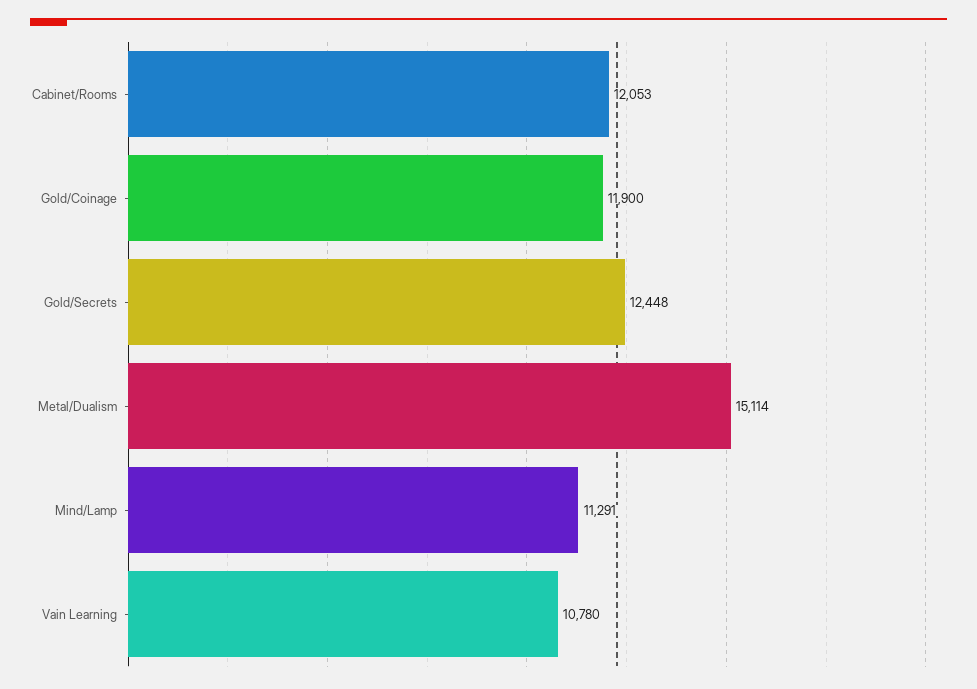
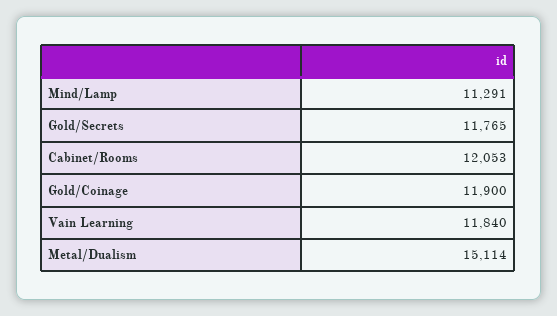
  {
    "Cabinet/Rooms": 12053,
    "Gold/Coinage": 11900,
-   "Gold/Secrets": 12448,
+   "Gold/Secrets": 11765,
    "Metal/Dualism": 15114,
    "Mind/Lamp": 11291,
-   "Vain Learning": 10780
+   "Vain Learning": 11840
  }

